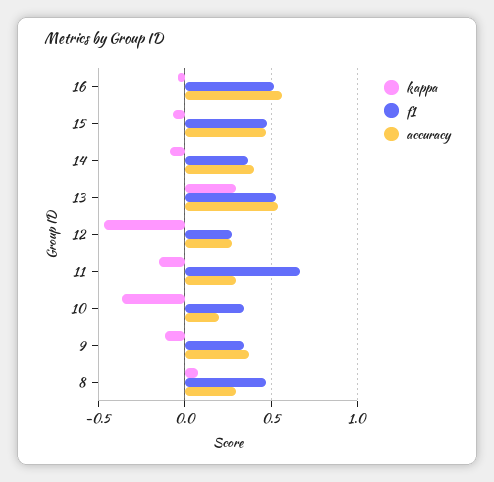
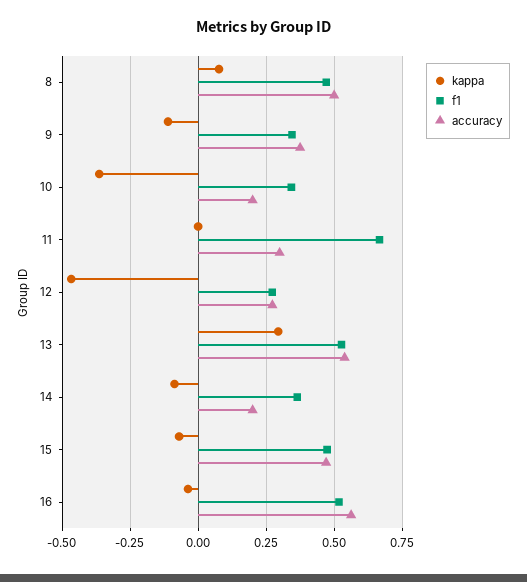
  {
    "kappa": {
      "16": -0.025,
      "15": -0.075,
      "14": -0.075,
      "13": 0.3,
      "12": -0.475,
-     "11": -0.15,
+     "11": 0,
      "10": -0.375,
      "9": -0.1,
      "8": 0.075
    },
    "f1": {
      "16": 0.525,
      "15": 0.475,
      "14": 0.375,
      "13": 0.525,
      "12": 0.275,
      "11": 0.675,
      "10": 0.35,
      "9": 0.35,
      "8": 0.475
    },
    "accuracy": {
      "16": 0.575,
      "15": 0.475,
-     "14": 0.4,
+     "14": 0.2,
      "13": 0.55,
      "12": 0.275,
      "11": 0.3,
      "10": 0.2,
      "9": 0.375,
-     "8": 0.3
+     "8": 0.5
    }
  }

